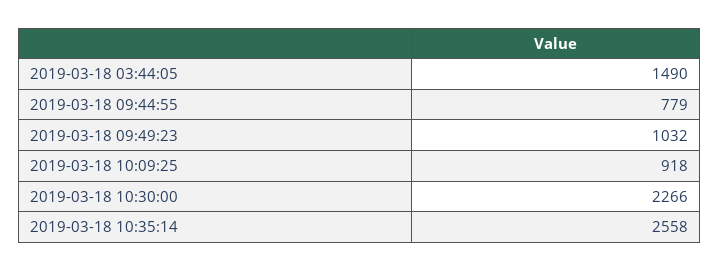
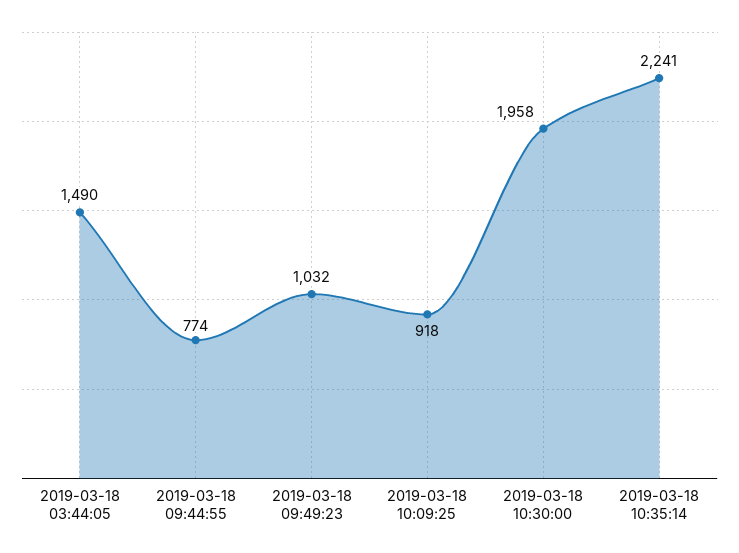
  {
    "2019-03-18 03:44:05": 1490,
-   "2019-03-18 09:44:55": 779,
+   "2019-03-18 09:44:55": 774,
    "2019-03-18 09:49:23": 1032,
    "2019-03-18 10:09:25": 918,
-   "2019-03-18 10:30:00": 2266,
+   "2019-03-18 10:30:00": 1958,
-   "2019-03-18 10:35:14": 2558
+   "2019-03-18 10:35:14": 2241
  }

